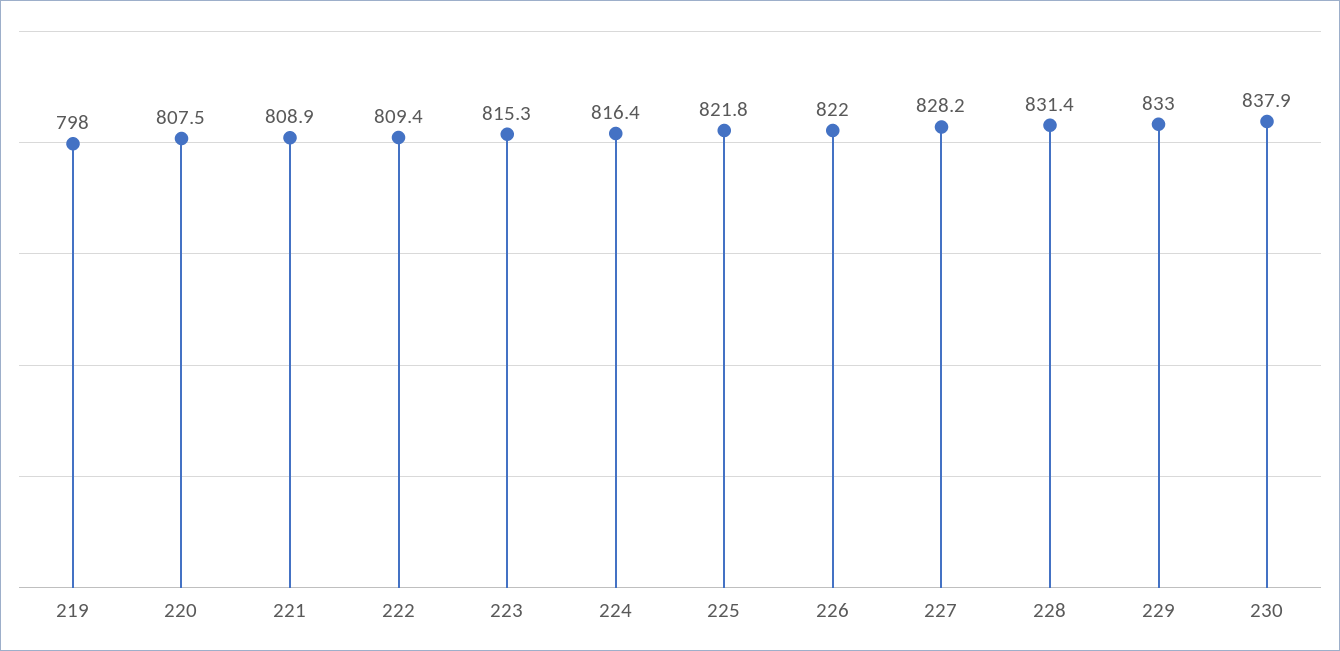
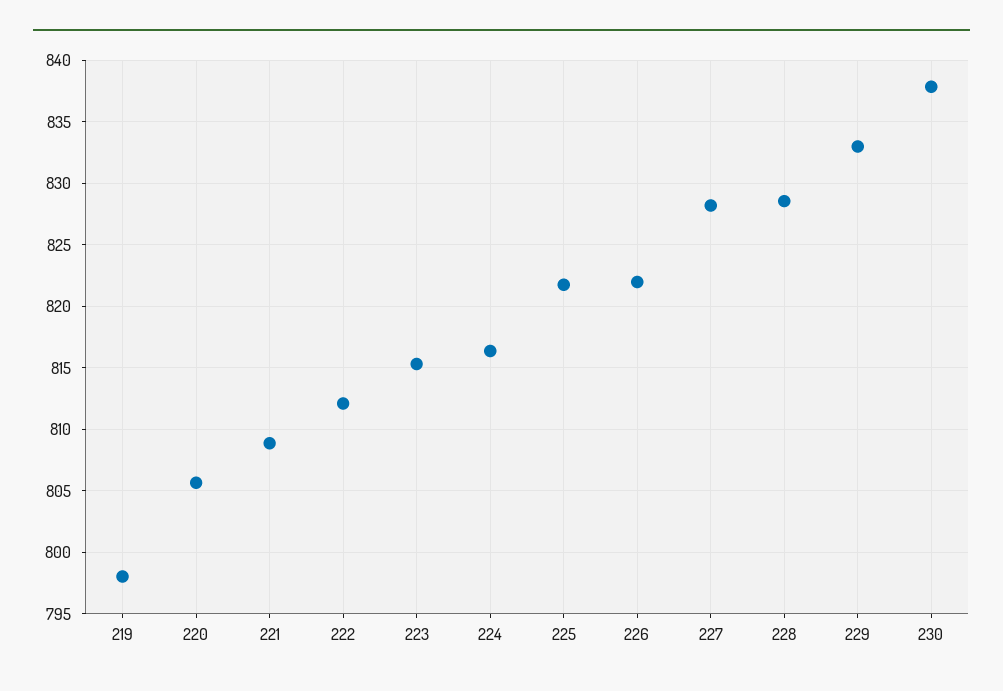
  {
    "219": 798,
-   "220": 807.5,
+   "220": 805.5,
    "221": 808.9,
-   "222": 809.4,
+   "222": 812,
    "223": 815.3,
    "224": 816.4,
    "225": 821.8,
    "226": 822,
    "227": 828.2,
-   "228": 831.4,
+   "228": 828.5,
    "229": 833,
    "230": 837.9
  }

